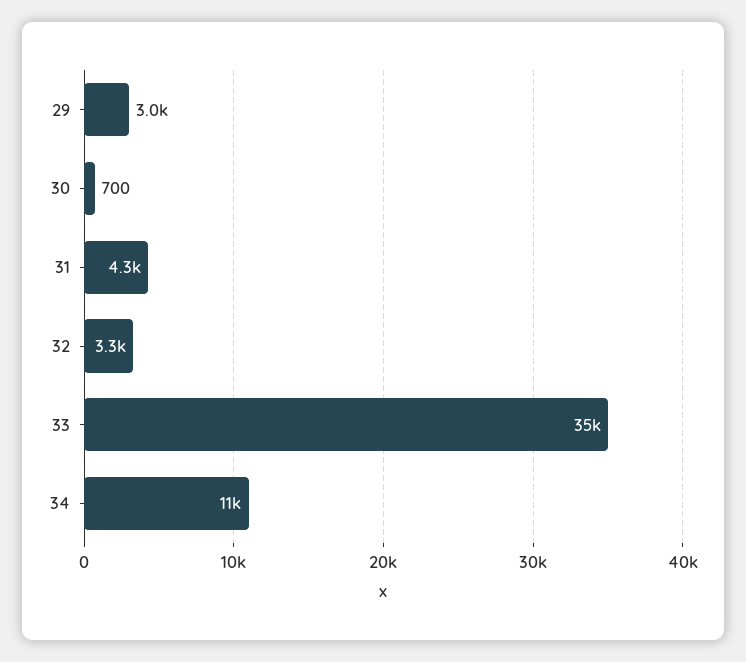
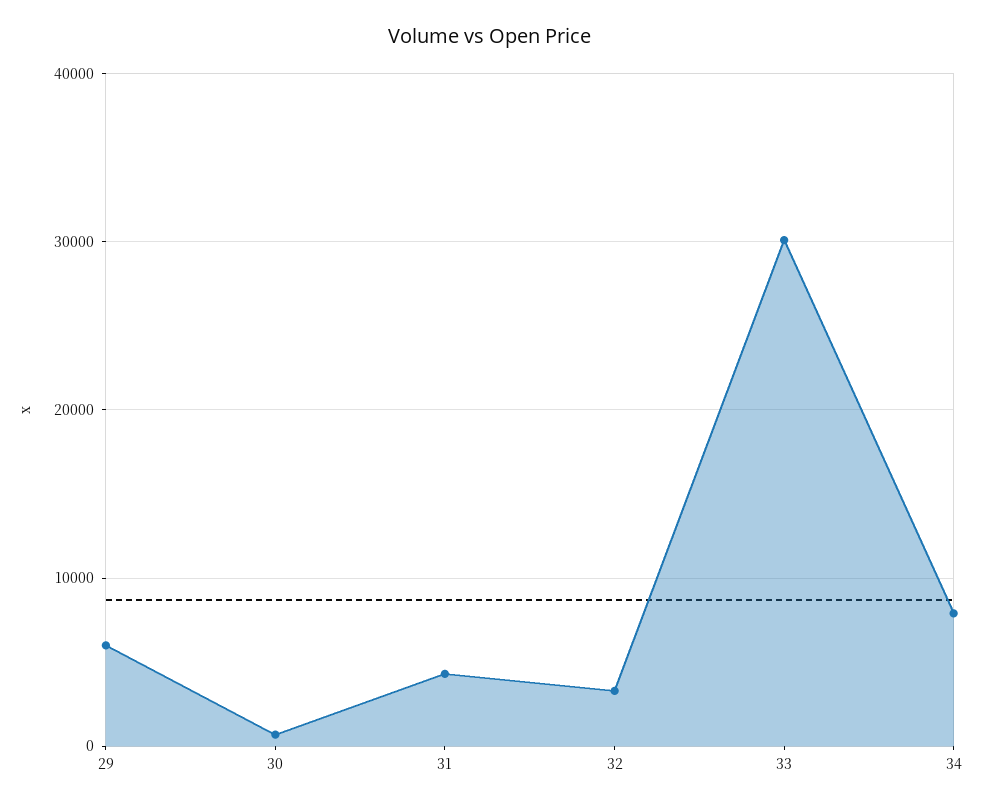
  {
-   "29": 3000,
+   "29": 6000,
    "30": 700,
    "31": 4300,
    "32": 3300,
-   "33": 35000,
+   "33": 30000,
-   "34": 11000
+   "34": 8000
  }

